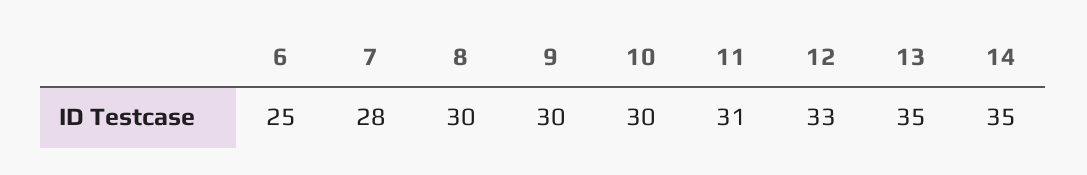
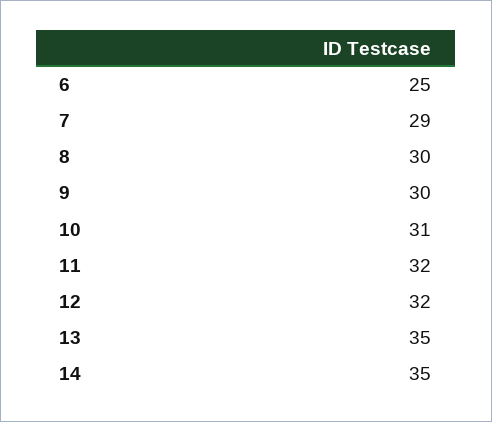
  {
    "6": 25,
-   "7": 28,
+   "7": 29,
    "8": 30,
    "9": 30,
-   "10": 30,
+   "10": 31,
-   "11": 31,
+   "11": 32,
-   "12": 33,
+   "12": 32,
    "13": 35,
    "14": 35
  }

